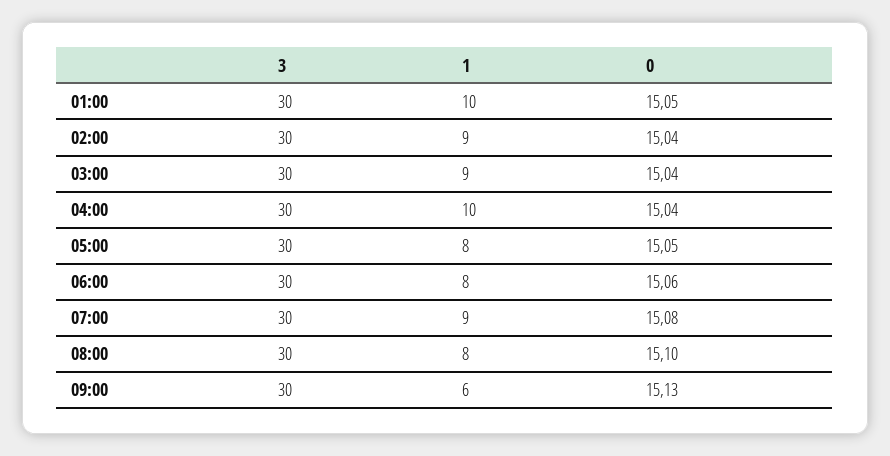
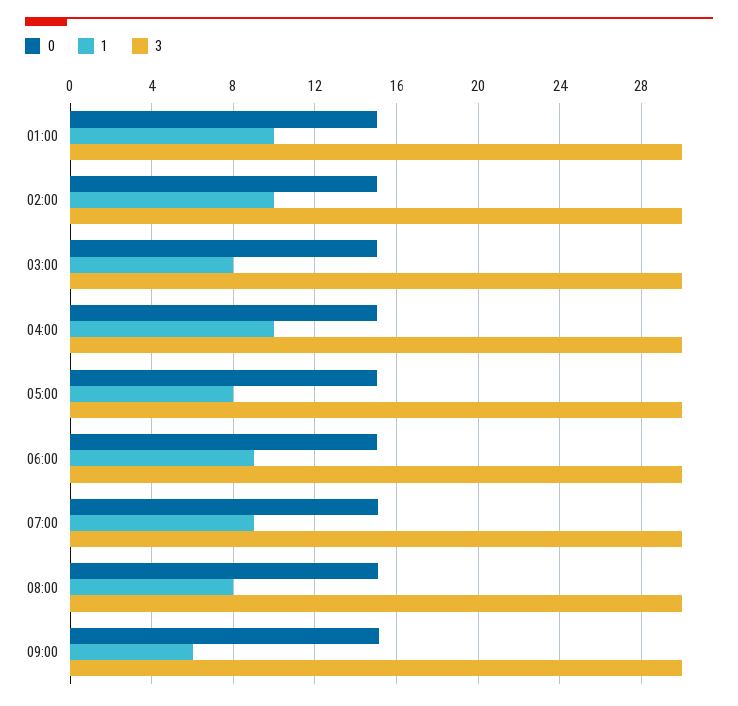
  {
    "3": {
      "01:00": 30,
      "02:00": 30,
      "03:00": 30,
      "04:00": 30,
      "05:00": 30,
      "06:00": 30,
      "07:00": 30,
      "08:00": 30,
      "09:00": 30
    },
    "1": {
      "01:00": 10,
-     "02:00": 9,
+     "02:00": 10,
-     "03:00": 9,
+     "03:00": 8,
      "04:00": 10,
      "05:00": 8,
-     "06:00": 8,
+     "06:00": 9,
      "07:00": 9,
      "08:00": 8,
      "09:00": 6
    },
    "0": {
      "01:00": 15.05,
      "02:00": 15.04,
      "03:00": 15.04,
      "04:00": 15.04,
      "05:00": 15.05,
      "06:00": 15.06,
      "07:00": 15.08,
      "08:00": 15.1,
      "09:00": 15.13
    }
  }

